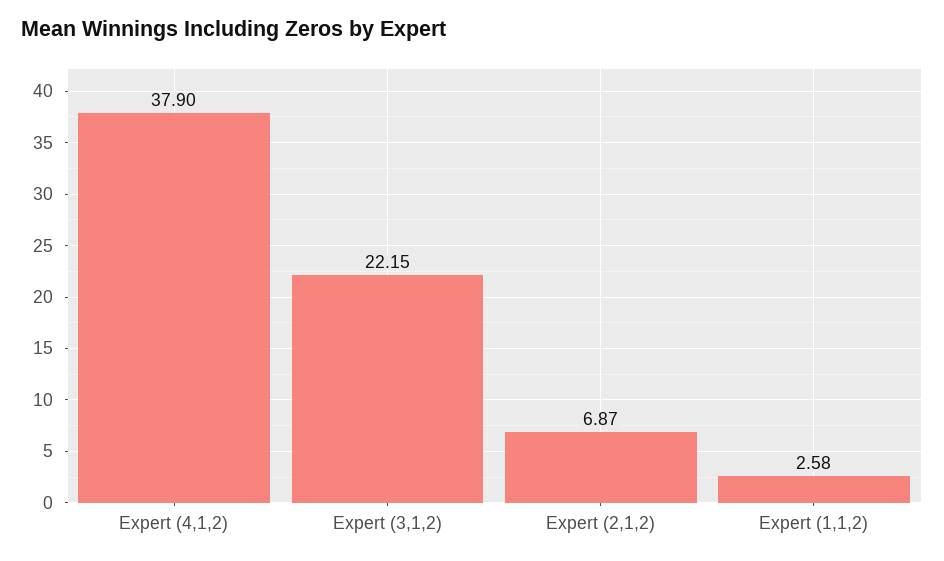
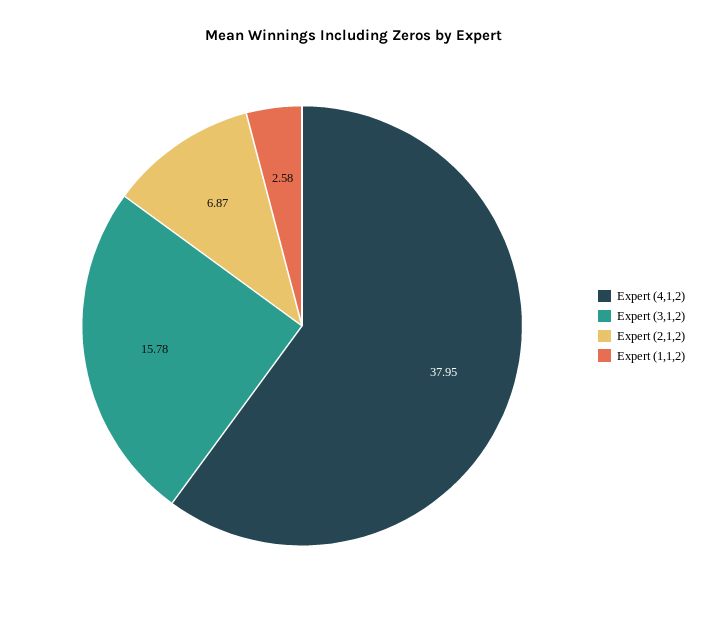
  {
-   "Expert (4,1,2)": 37.9,
+   "Expert (4,1,2)": 37.95,
-   "Expert (3,1,2)": 22.15,
+   "Expert (3,1,2)": 15.78,
    "Expert (2,1,2)": 6.87,
    "Expert (1,1,2)": 2.58
  }

